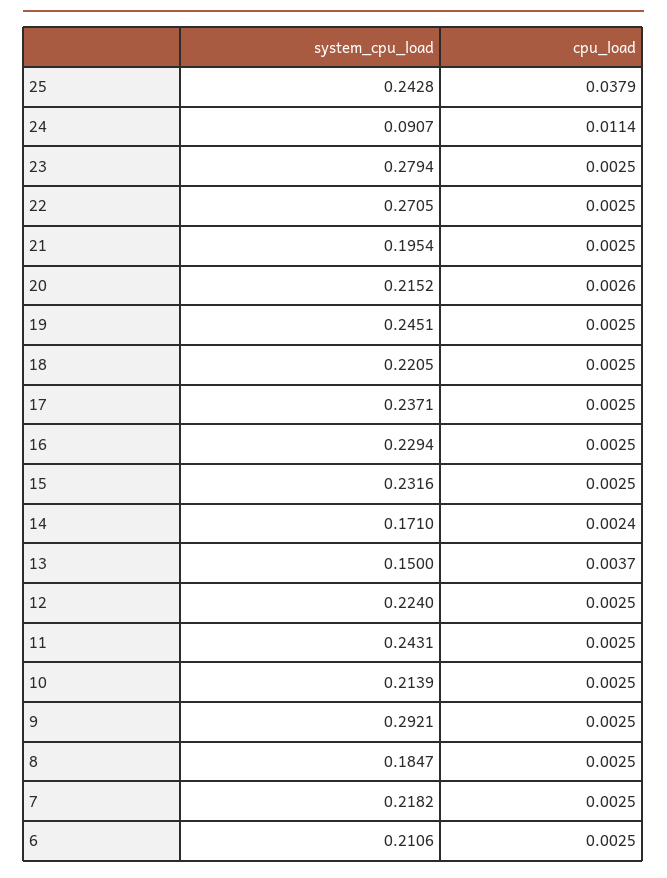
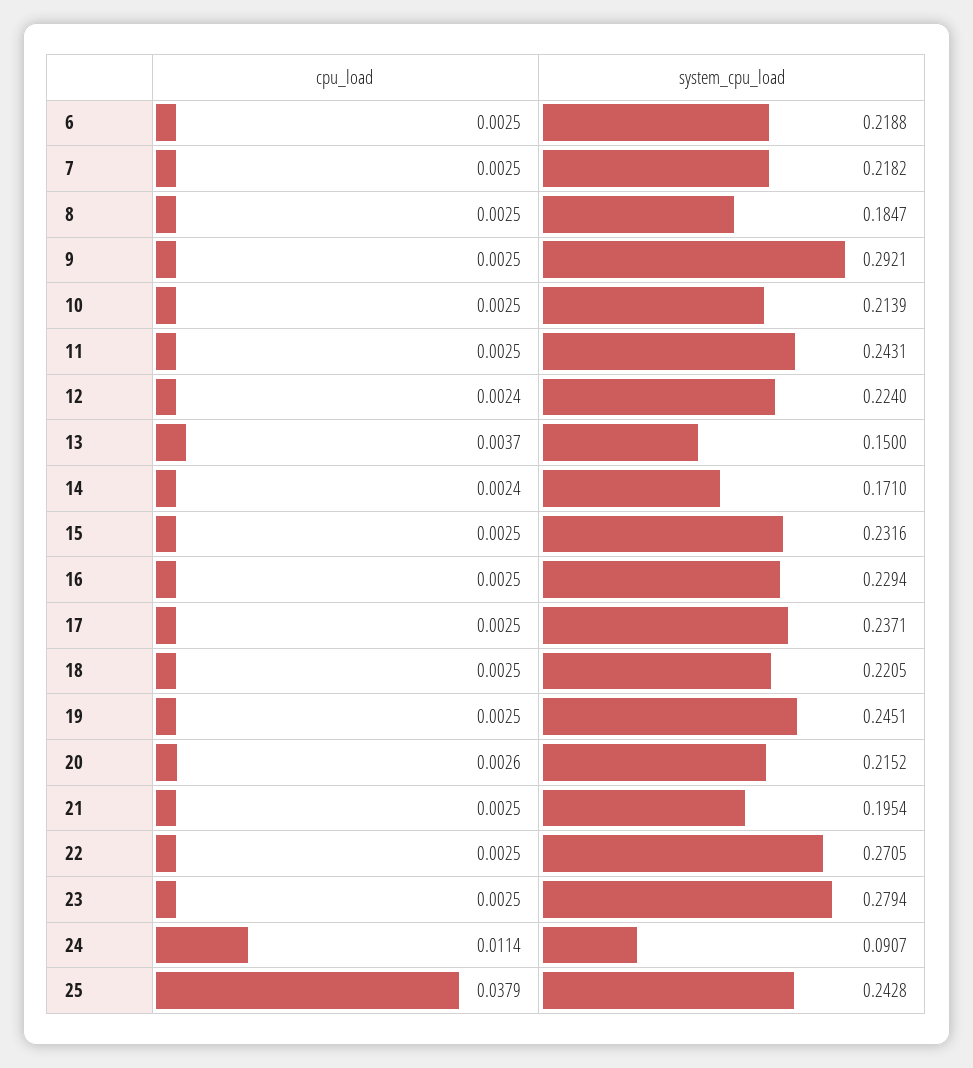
  {
    "system_cpu_load": {
      "25": 0.2428,
      "24": 0.0907,
      "23": 0.2794,
      "22": 0.2705,
      "21": 0.1954,
      "20": 0.2152,
      "19": 0.2451,
      "18": 0.2205,
      "17": 0.2371,
      "16": 0.2294,
      "15": 0.2316,
      "14": 0.171,
      "13": 0.15,
      "12": 0.224,
      "11": 0.2431,
      "10": 0.2139,
      "9": 0.2921,
      "8": 0.1847,
      "7": 0.2182,
-     "6": 0.2106
+     "6": 0.2188
    },
    "cpu_load": {
      "25": 0.0379,
      "24": 0.0114,
      "23": 0.0025,
      "22": 0.0025,
      "21": 0.0025,
      "20": 0.0026,
      "19": 0.0025,
      "18": 0.0025,
      "17": 0.0025,
      "16": 0.0025,
      "15": 0.0025,
      "14": 0.0024,
      "13": 0.0037,
-     "12": 0.0025,
+     "12": 0.0024,
      "11": 0.0025,
      "10": 0.0025,
      "9": 0.0025,
      "8": 0.0025,
      "7": 0.0025,
      "6": 0.0025
    }
  }

